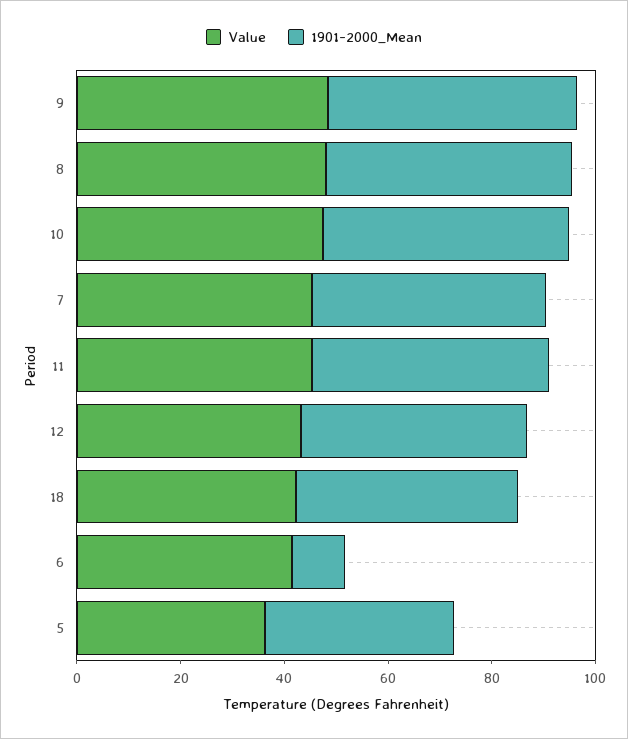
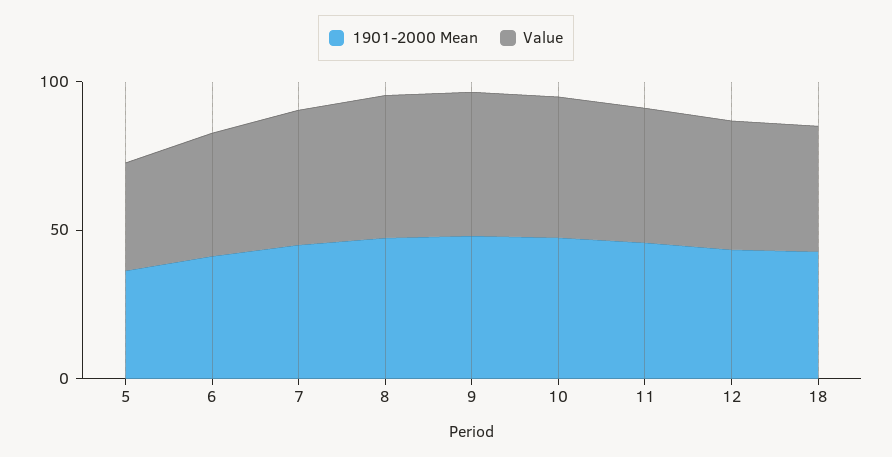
  {
    "Value": {
      "9": 50,
      "8": 50,
      "10": 45,
      "7": 45,
      "11": 45,
      "12": 45,
      "18": 40,
      "6": 40,
      "5": 35
    },
    "1901-2000_Mean": {
      "9": 50,
      "8": 45,
      "10": 50,
      "7": 45,
      "11": 45,
      "12": 45,
      "18": 45,
-     "6": 10,
+     "6": 40,
      "5": 35
    }
  }

